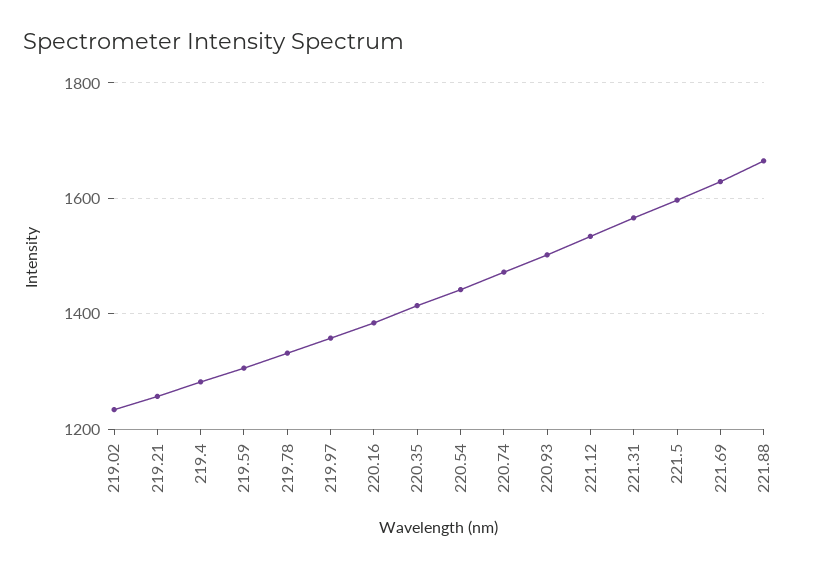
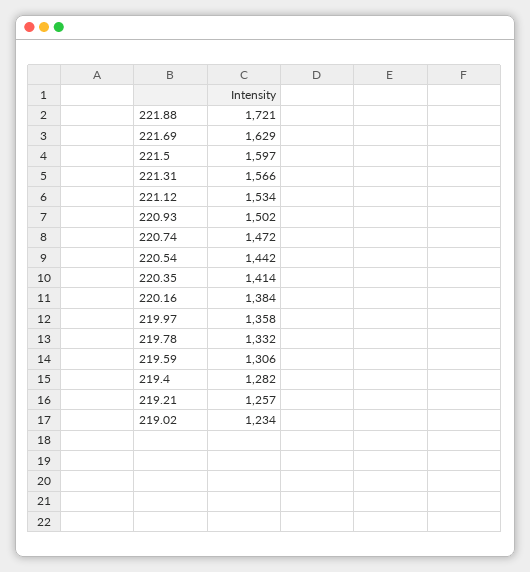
  {
    "219.02": 1234,
    "219.21": 1257,
    "219.4": 1282,
    "219.59": 1306,
    "219.78": 1332,
    "219.97": 1358,
    "220.16": 1384,
    "220.35": 1414,
    "220.54": 1442,
    "220.74": 1472,
    "220.93": 1502,
    "221.12": 1534,
    "221.31": 1566,
    "221.5": 1597,
    "221.69": 1629,
-   "221.88": 1660
+   "221.88": 1721
  }

